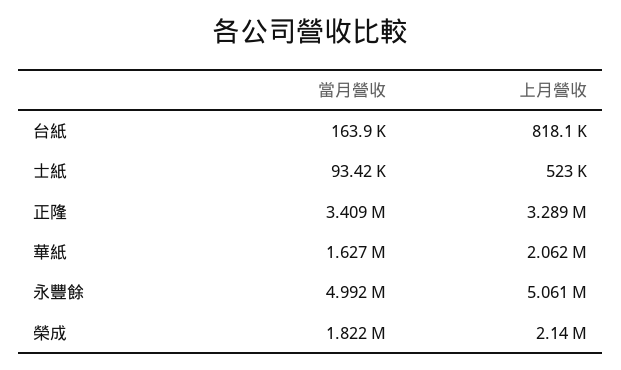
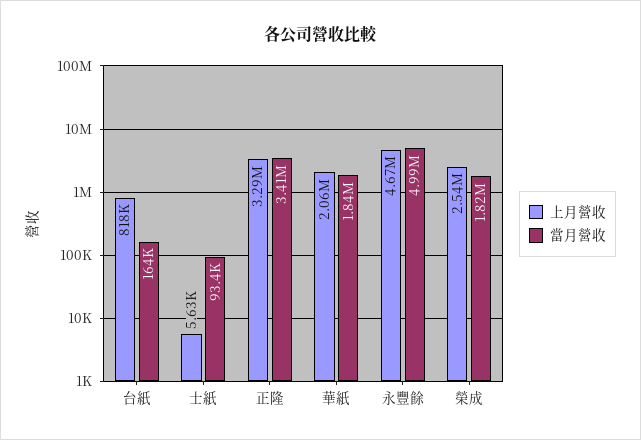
  {
    "當月營收": {
      "台紙": 163900,
      "士紙": 93420,
      "正隆": 3409000,
-     "華紙": 1627000,
+     "華紙": 1840000,
      "永豐餘": 4992000,
      "榮成": 1822000
    },
    "上月營收": {
      "台紙": 818100,
-     "士紙": 523000,
+     "士紙": 5630,
      "正隆": 3289000,
      "華紙": 2062000,
-     "永豐餘": 5061000,
+     "永豐餘": 4670000,
-     "榮成": 2140000
+     "榮成": 2540000
    }
  }

